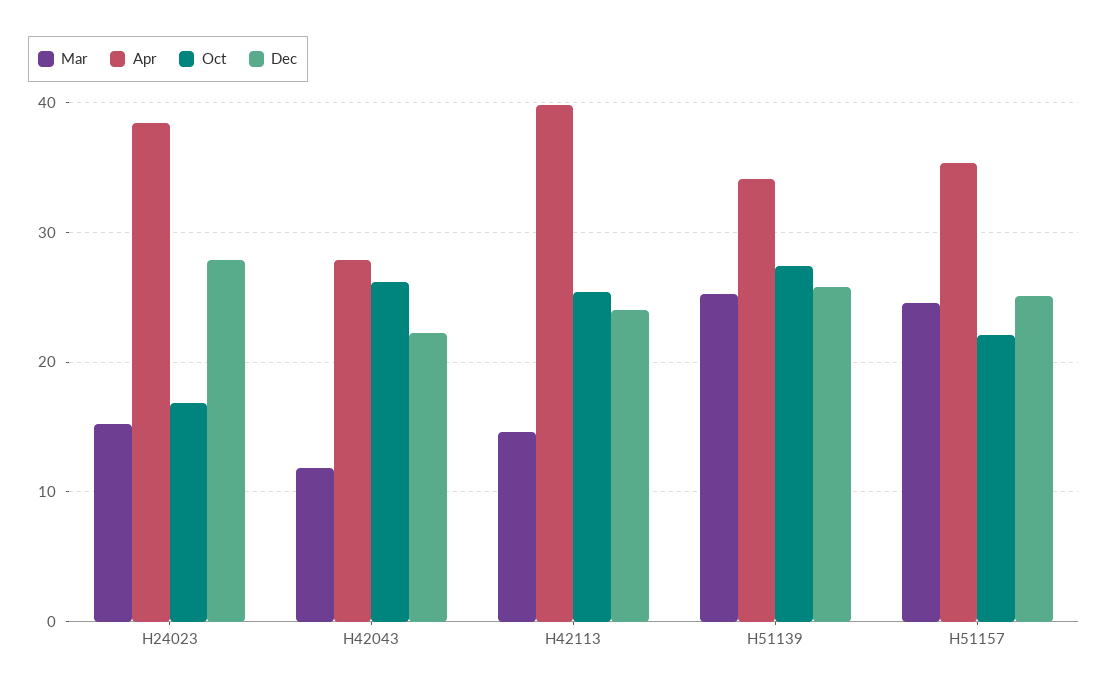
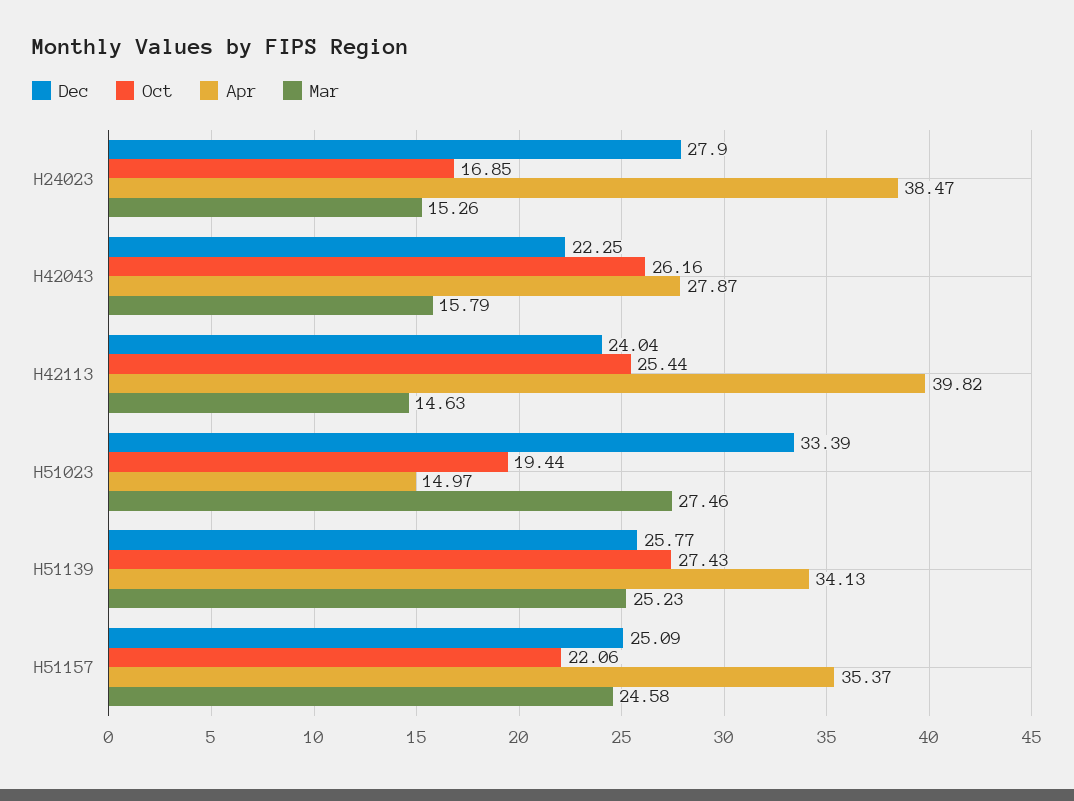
  {
    "Mar": {
      "H24023": 15.26,
-     "H42043": 12,
+     "H42043": 15.79,
      "H42113": 14.63,
      "H51139": 25.23,
-     "H51157": 24.58
+     "H51157": 24.58,
+     "H51023": 27.46
    },
    "Apr": {
      "H24023": 38.47,
      "H42043": 27.87,
      "H42113": 39.82,
      "H51139": 34.13,
-     "H51157": 35.37
+     "H51157": 35.37,
+     "H51023": 14.97
    },
    "Oct": {
      "H24023": 16.85,
      "H42043": 26.16,
      "H42113": 25.44,
      "H51139": 27.43,
-     "H51157": 22.06
+     "H51157": 22.06,
+     "H51023": 19.44
    },
    "Dec": {
      "H24023": 27.9,
      "H42043": 22.25,
      "H42113": 24.04,
      "H51139": 25.77,
-     "H51157": 25.09
+     "H51157": 25.09,
+     "H51023": 33.39
    }
  }

